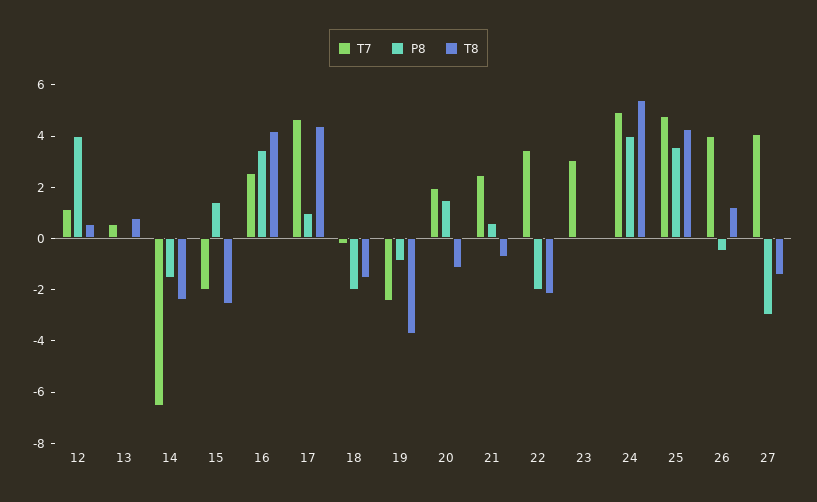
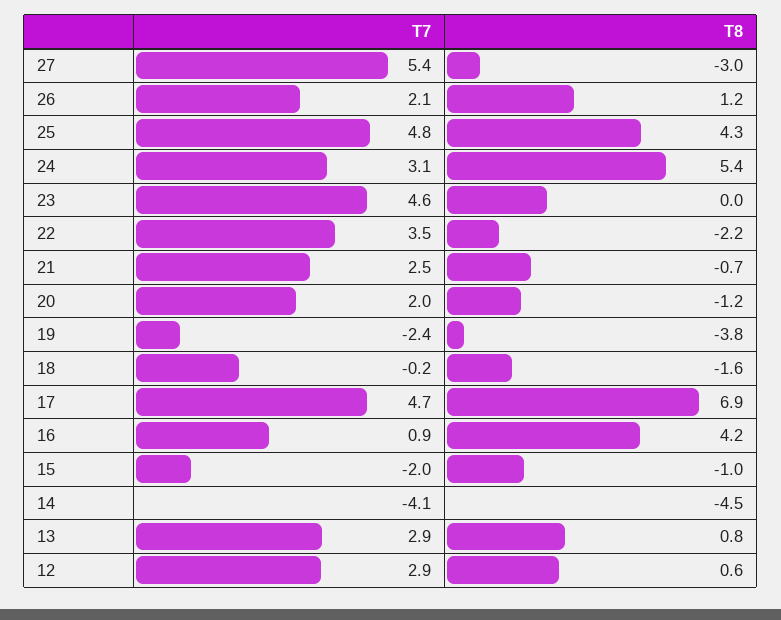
  {
    "T7": {
-     "12": 1,
+     "12": 2.9,
-     "13": 0.5,
+     "13": 2.9,
-     "14": -6.5,
+     "14": -4.1,
      "15": -2,
-     "16": 2.5,
+     "16": 0.9,
      "17": 4.7,
      "18": -0.2,
      "19": -2.4,
      "20": 2,
      "21": 2.5,
      "22": 3.5,
-     "23": 3,
+     "23": 4.6,
-     "24": 5,
+     "24": 3.1,
      "25": 4.8,
-     "26": 4,
+     "26": 2.1,
-     "27": 4
+     "27": 5.4
    },
-   "P8": {
-     "12": 4,
-     "13": 0,
-     "14": -1.5,
-     "15": 1.5,
-     "16": 3.5,
-     "17": 1,
-     "18": -2,
-     "19": -1,
-     "20": 1.5,
-     "21": 0.5,
-     "22": -2,
-     "23": 0,
-     "24": 4,
-     "25": 3.5,
-     "26": -0.5,
-     "27": -3
-   },
    "T8": {
      "12": 0.6,
      "13": 0.8,
-     "14": -2.5,
+     "14": -4.5,
-     "15": -2.5,
+     "15": -1,
      "16": 4.2,
-     "17": 4.5,
+     "17": 6.9,
      "18": -1.6,
      "19": -3.8,
      "20": -1.2,
      "21": -0.7,
      "22": -2.2,
      "23": 0,
      "24": 5.4,
      "25": 4.3,
      "26": 1.2,
-     "27": -1.5
+     "27": -3
    }
  }

